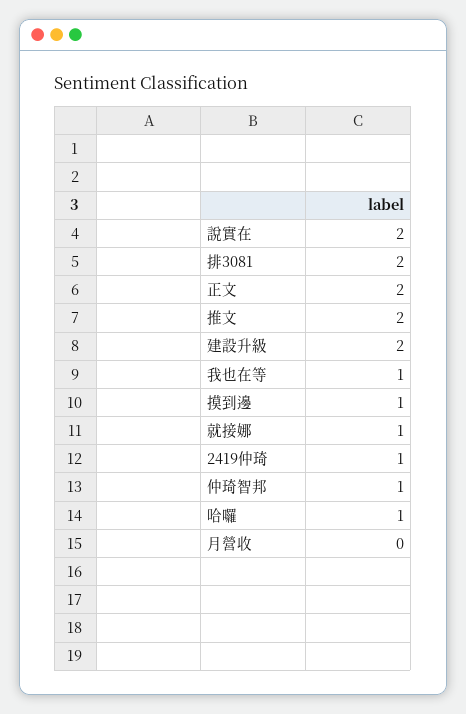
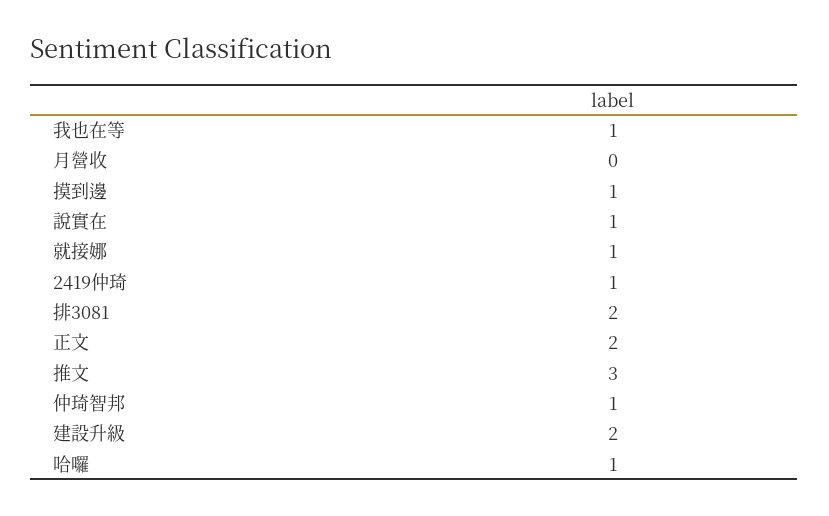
  {
-   "說實在": 2,
+   "說實在": 1,
    "排3081": 2,
    "正文": 2,
-   "推文": 2,
+   "推文": 3,
    "建設升級": 2,
    "我也在等": 1,
    "摸到邊": 1,
    "就接娜": 1,
    "2419仲琦": 1,
    "仲琦智邦": 1,
    "哈囉": 1,
    "月營收": 0
  }

